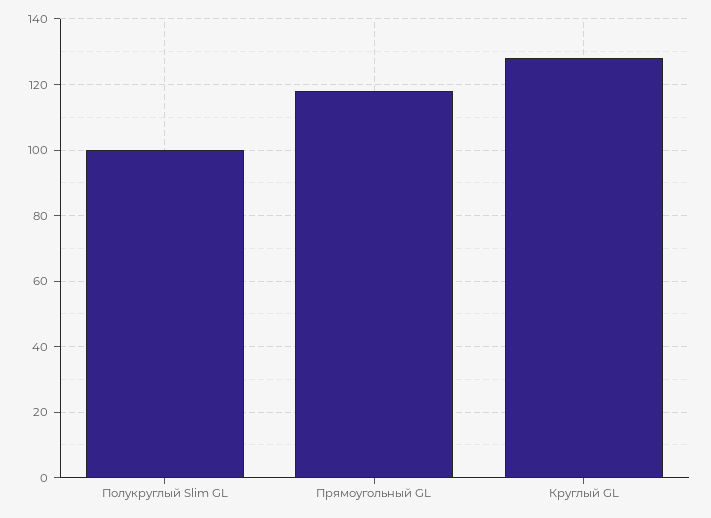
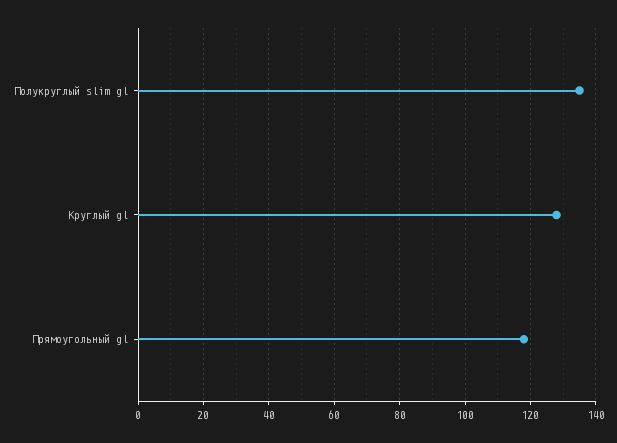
  {
-   "Полукруглый Slim GL": 100,
+   "Полукруглый Slim GL": 135,
    "Прямоугольный GL": 120,
    "Круглый GL": 130
  }

